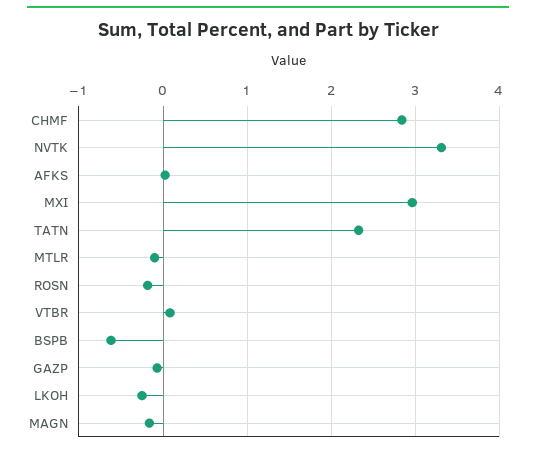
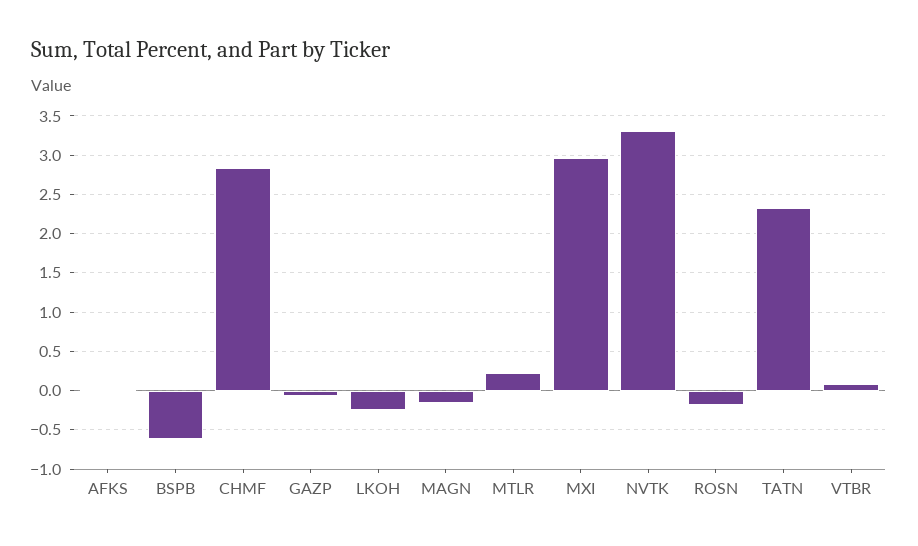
  {
    "CHMF": 2.8,
    "NVTK": 3.3,
    "AFKS": 0,
    "MXI": 3,
    "TATN": 2.3,
-   "MTLR": -0.1,
+   "MTLR": 0.2,
    "ROSN": -0.2,
    "VTBR": 0.1,
    "BSPB": -0.6,
    "GAZP": -0.1,
    "LKOH": -0.3,
    "MAGN": -0.2
  }

